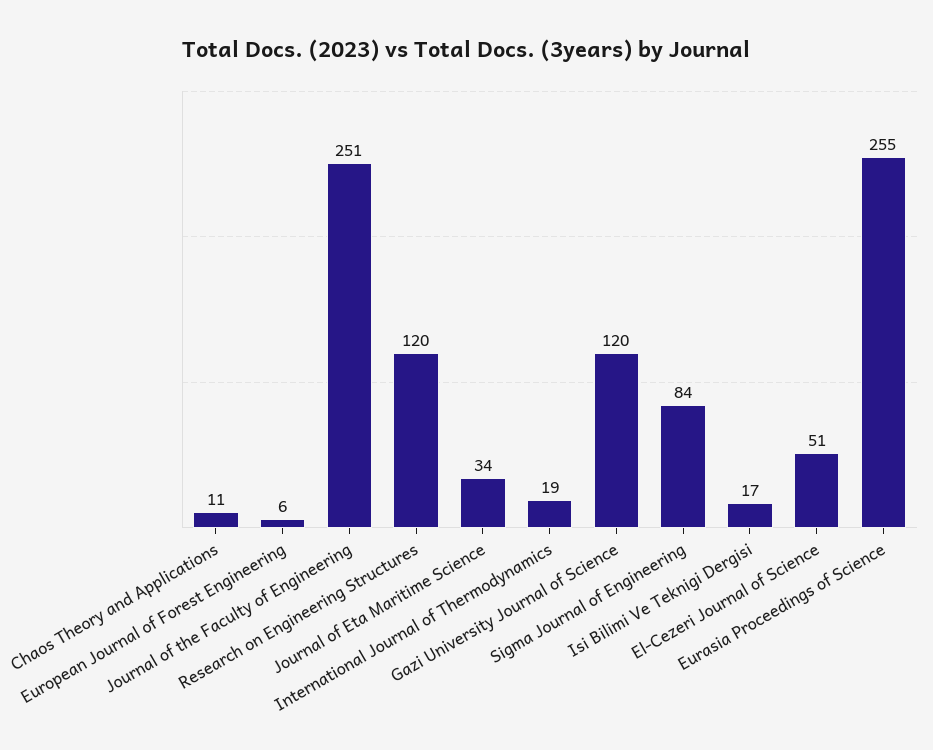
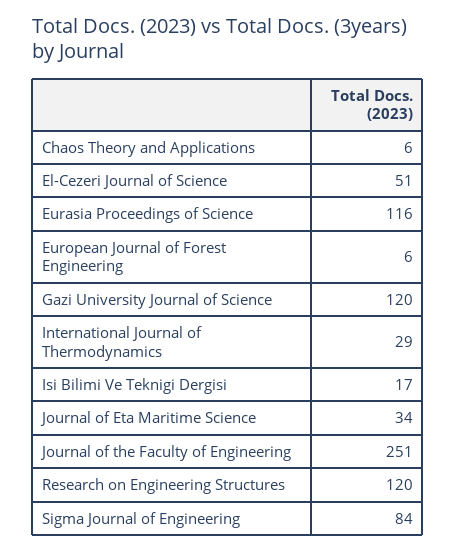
  {
-   "Chaos Theory and Applications": 11,
+   "Chaos Theory and Applications": 6,
    "European Journal of Forest Engineering": 6,
    "Journal of the Faculty of Engineering": 251,
    "Research on Engineering Structures": 120,
    "Journal of Eta Maritime Science": 34,
-   "International Journal of Thermodynamics": 19,
+   "International Journal of Thermodynamics": 29,
    "Gazi University Journal of Science": 120,
    "Sigma Journal of Engineering": 84,
    "Isi Bilimi Ve Teknigi Dergisi": 17,
    "El-Cezeri Journal of Science": 51,
-   "Eurasia Proceedings of Science": 255
+   "Eurasia Proceedings of Science": 116
  }

